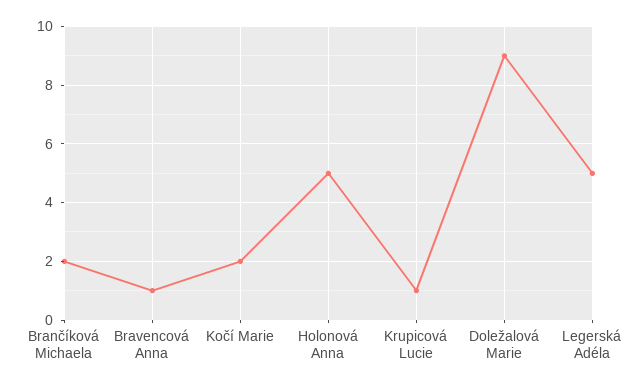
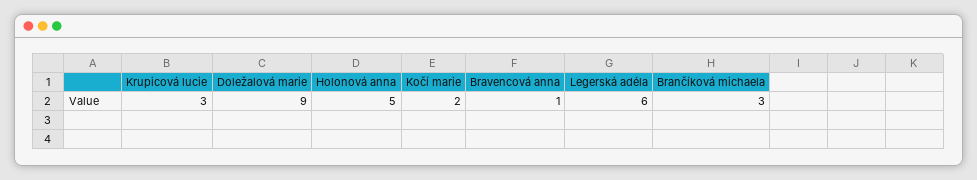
  {
-   "Brančíková Michaela": 2,
+   "Brančíková Michaela": 3,
    "Bravencová Anna": 1,
    "Kočí Marie": 2,
    "Holonová Anna": 5,
-   "Krupicová Lucie": 1,
+   "Krupicová Lucie": 3,
    "Doležalová Marie": 9,
-   "Legerská Adéla": 5
+   "Legerská Adéla": 6
  }

